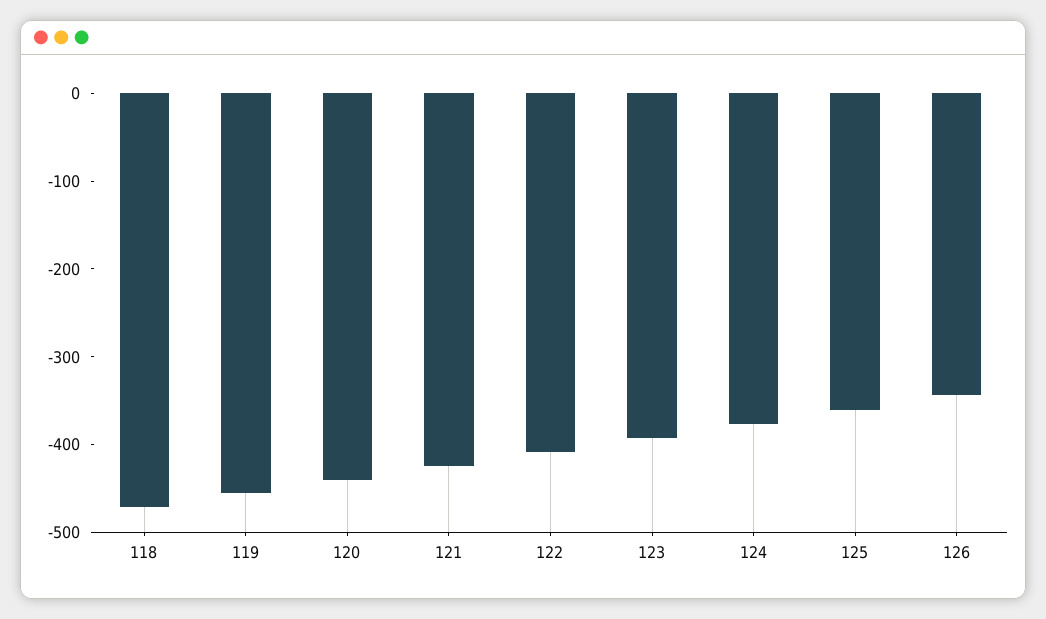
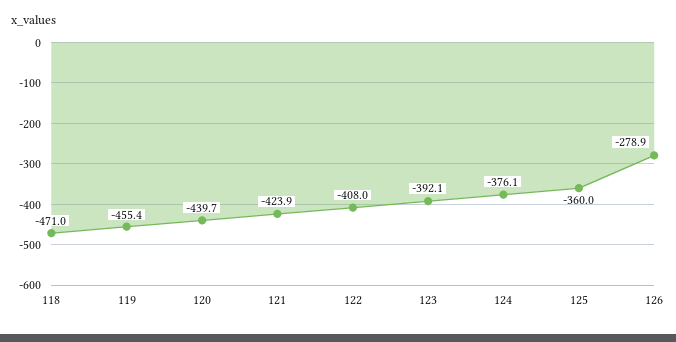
  {
    "118": -471,
    "119": -455.4,
    "120": -439.7,
    "121": -423.9,
    "122": -408,
    "123": -392.1,
    "124": -376.1,
    "125": -360,
-   "126": -340
+   "126": -278.9
  }

